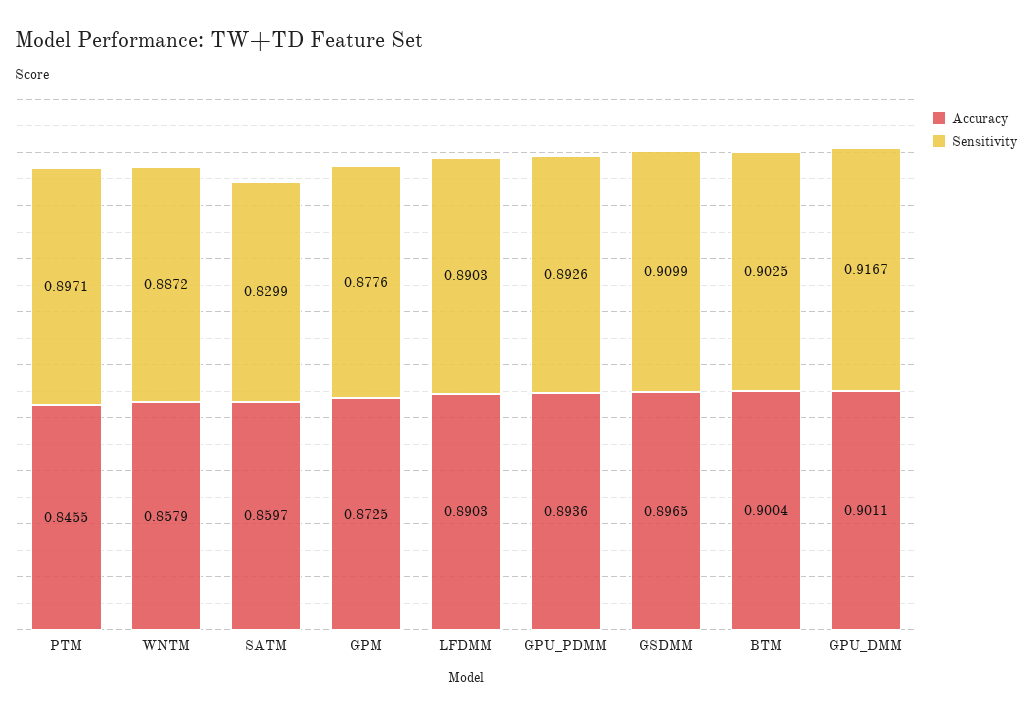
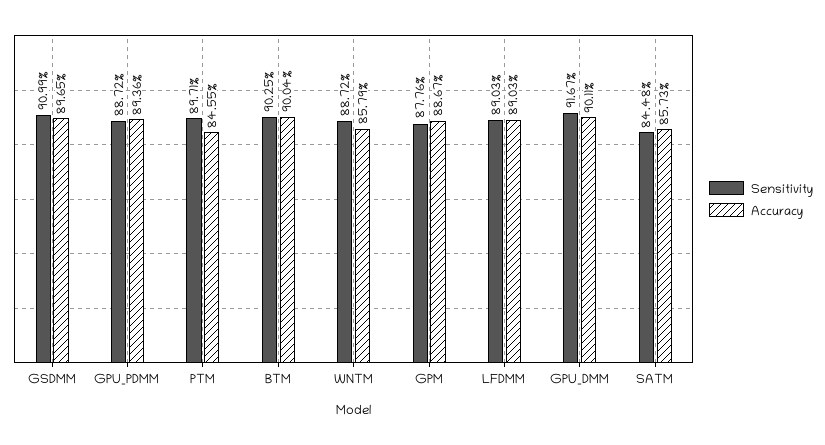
  {
    "Accuracy": {
      "PTM": 0.8455,
      "WNTM": 0.8579,
-     "SATM": 0.8597,
+     "SATM": 0.8573,
-     "GPM": 0.8725,
+     "GPM": 0.8867,
      "LFDMM": 0.8903,
      "GPU_PDMM": 0.8936,
      "GSDMM": 0.8965,
      "BTM": 0.9004,
      "GPU_DMM": 0.9011
    },
    "Sensitivity": {
      "PTM": 0.8971,
      "WNTM": 0.8872,
-     "SATM": 0.8299,
+     "SATM": 0.8448,
      "GPM": 0.8776,
      "LFDMM": 0.8903,
-     "GPU_PDMM": 0.8926,
+     "GPU_PDMM": 0.8872,
      "GSDMM": 0.9099,
      "BTM": 0.9025,
      "GPU_DMM": 0.9167
    }
  }

